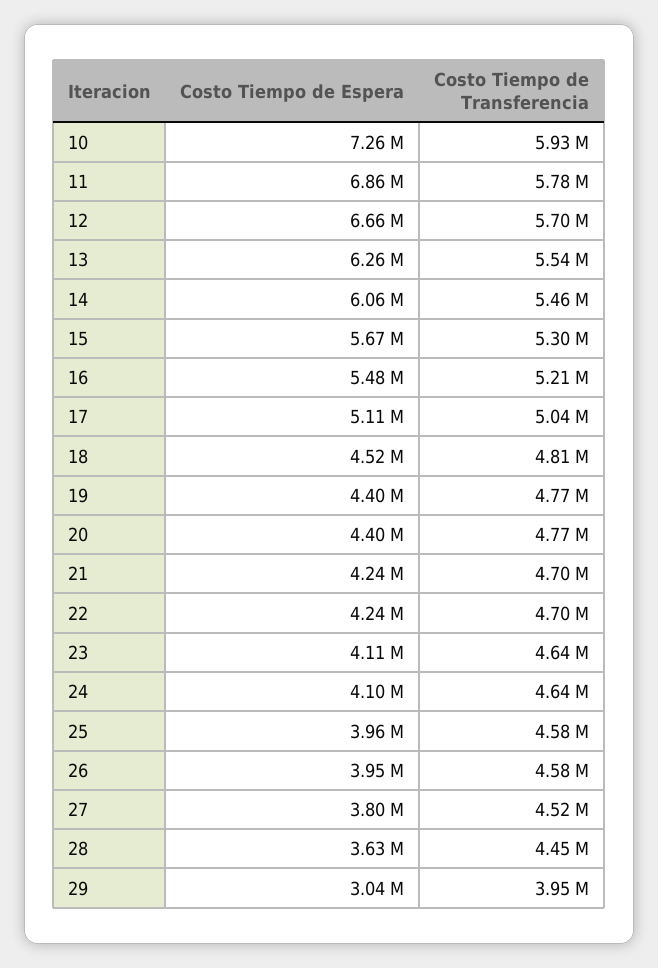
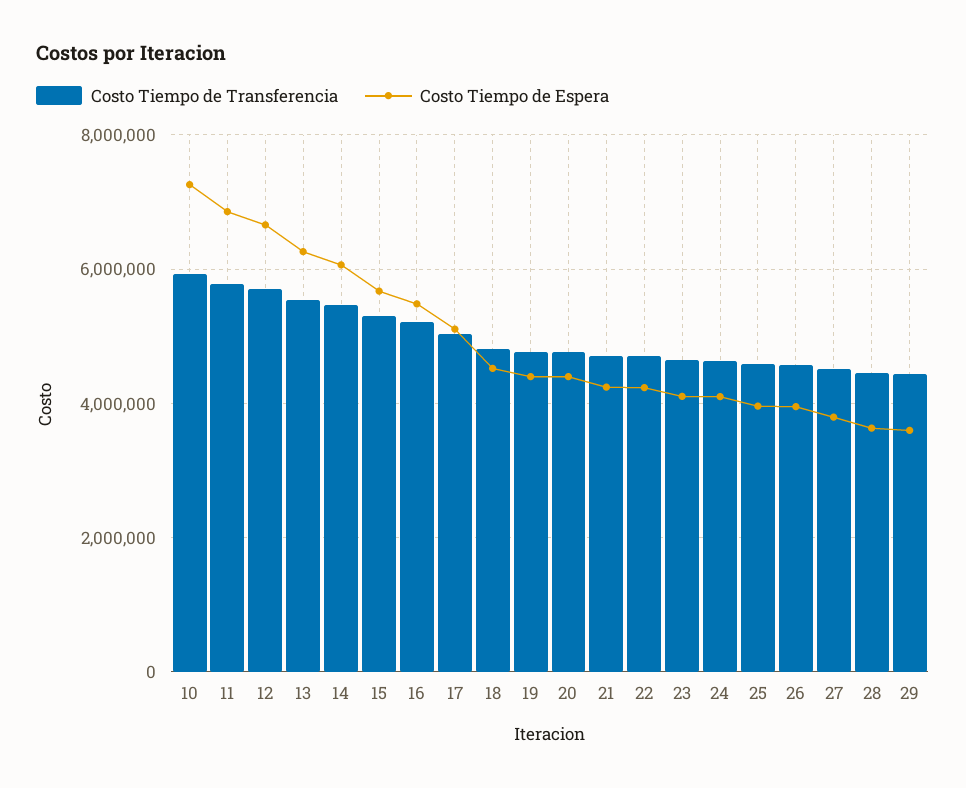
  {
    "Costo Tiempo de Espera": {
      "10": 7260000,
      "11": 6860000,
      "12": 6660000,
      "13": 6260000,
      "14": 6060000,
      "15": 5670000,
      "16": 5480000,
      "17": 5110000,
      "18": 4520000,
      "19": 4400000,
      "20": 4400000,
      "21": 4240000,
      "22": 4240000,
      "23": 4110000,
      "24": 4100000,
      "25": 3960000,
      "26": 3950000,
      "27": 3800000,
      "28": 3630000,
-     "29": 3040000
+     "29": 3600000
    },
    "Costo Tiempo de Transferencia": {
      "10": 5930000,
      "11": 5780000,
      "12": 5700000,
      "13": 5540000,
      "14": 5460000,
      "15": 5300000,
      "16": 5210000,
      "17": 5040000,
      "18": 4810000,
      "19": 4770000,
      "20": 4770000,
      "21": 4700000,
      "22": 4700000,
      "23": 4640000,
      "24": 4640000,
      "25": 4580000,
      "26": 4580000,
      "27": 4520000,
      "28": 4450000,
-     "29": 3950000
+     "29": 4400000
    }
  }

